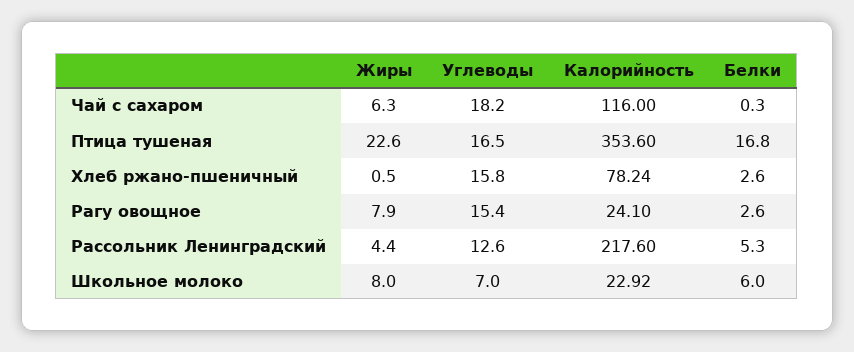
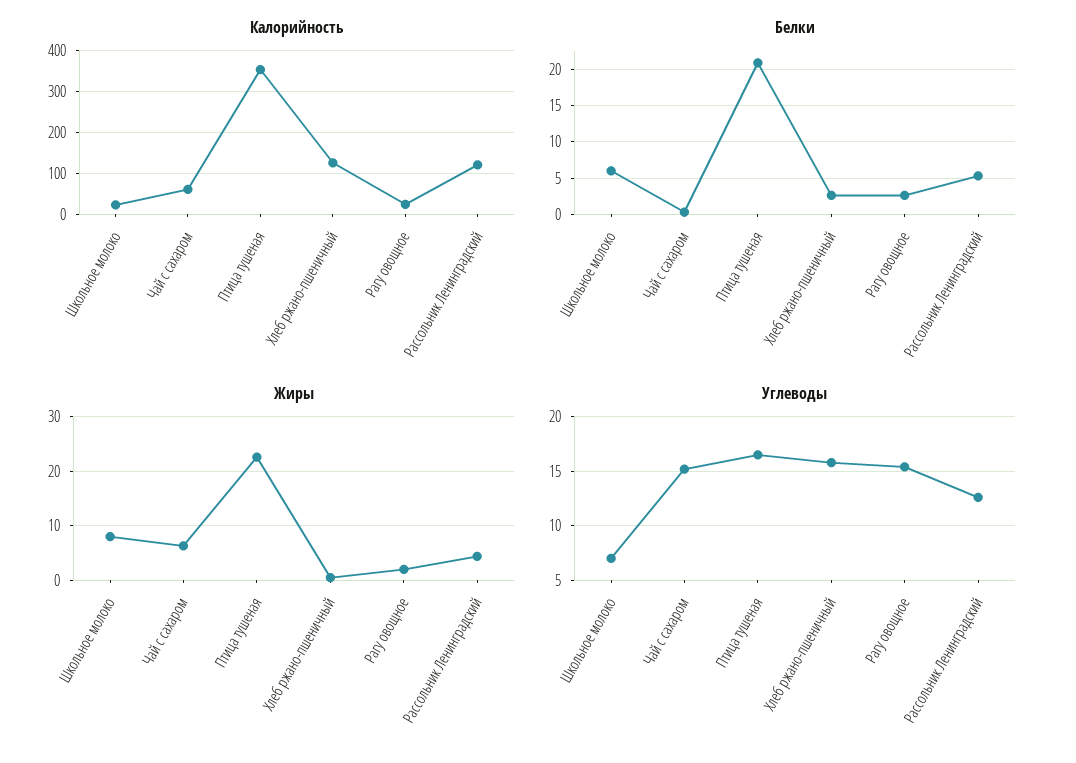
  {
    "Жиры": {
      "Чай с сахаром": 6.3,
      "Птица тушеная": 22.6,
      "Хлеб ржано-пшеничный": 0.5,
-     "Рагу овощное": 7.9,
+     "Рагу овощное": 2,
      "Рассольник Ленинградский": 4.4,
      "Школьное молоко": 8
    },
    "Углеводы": {
-     "Чай с сахаром": 18.2,
+     "Чай с сахаром": 15,
      "Птица тушеная": 16.5,
      "Хлеб ржано-пшеничный": 15.8,
      "Рагу овощное": 15.4,
      "Рассольник Ленинградский": 12.6,
      "Школьное молоко": 7
    },
    "Калорийность": {
-     "Чай с сахаром": 116,
+     "Чай с сахаром": 60,
      "Птица тушеная": 353.6,
-     "Хлеб ржано-пшеничный": 78.24,
+     "Хлеб ржано-пшеничный": 120,
      "Рагу овощное": 24.1,
-     "Рассольник Ленинградский": 217.6,
+     "Рассольник Ленинградский": 120,
      "Школьное молоко": 22.92
    },
    "Белки": {
      "Чай с сахаром": 0.3,
-     "Птица тушеная": 16.8,
+     "Птица тушеная": 21,
      "Хлеб ржано-пшеничный": 2.6,
      "Рагу овощное": 2.6,
      "Рассольник Ленинградский": 5.3,
      "Школьное молоко": 6
    }
  }

